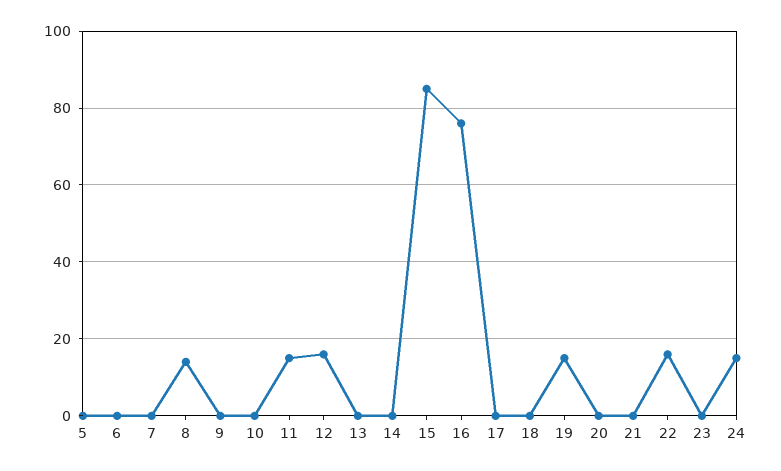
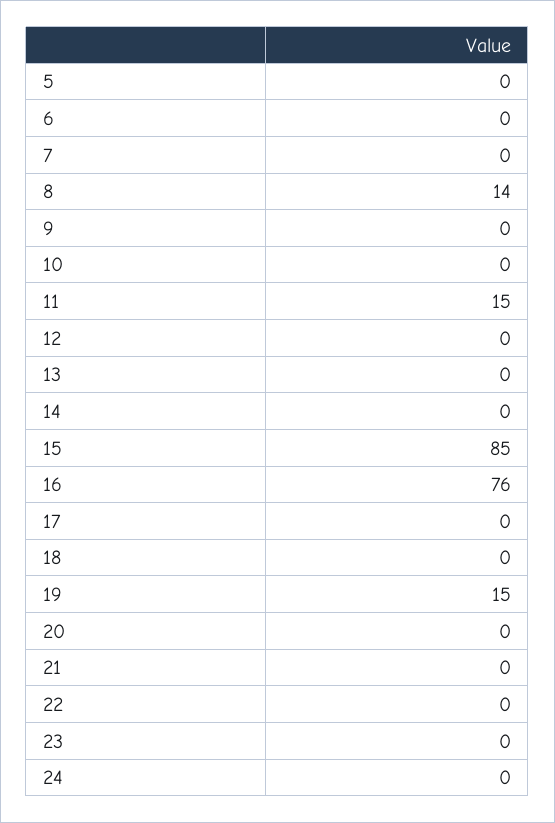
  {
    "5": 0,
    "6": 0,
    "7": 0,
    "8": 14,
    "9": 0,
    "10": 0,
    "11": 15,
-   "12": 15,
+   "12": 0,
    "13": 0,
    "14": 0,
    "15": 85,
    "16": 76,
    "17": 0,
    "18": 0,
    "19": 15,
    "20": 0,
    "21": 0,
-   "22": 15,
+   "22": 0,
    "23": 0,
-   "24": 15
+   "24": 0
  }

